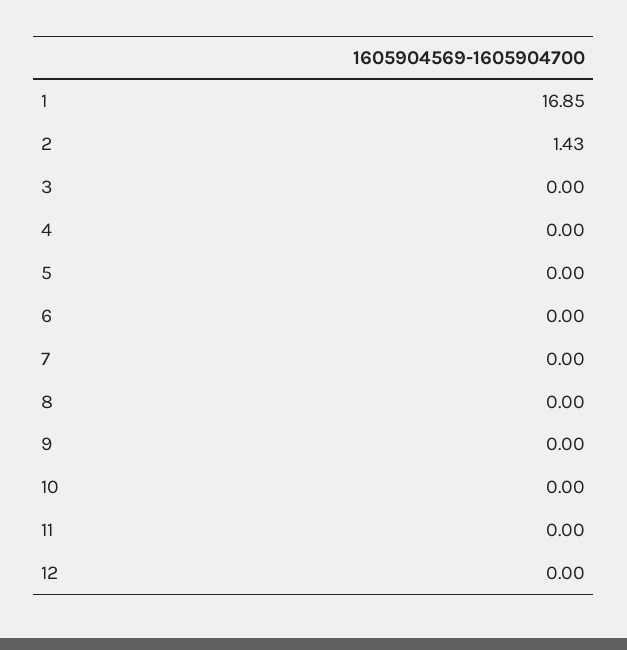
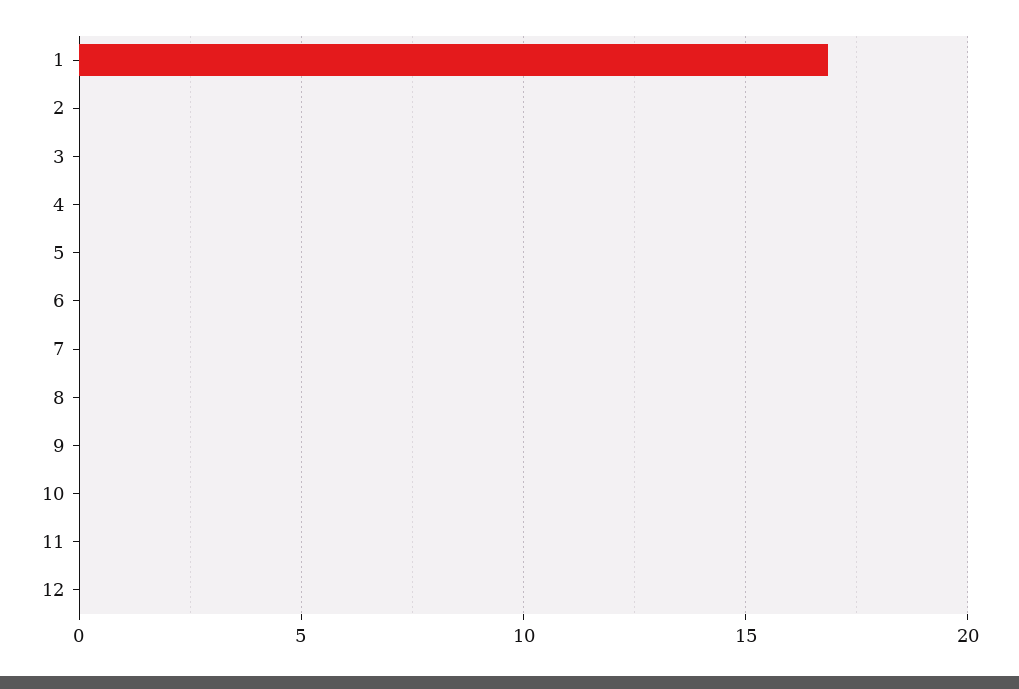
  {
    "1": 16.85,
-   "2": 1.43,
+   "2": 0,
    "3": 0,
    "4": 0,
    "5": 0,
    "6": 0,
    "7": 0,
    "8": 0,
    "9": 0,
    "10": 0,
    "11": 0,
    "12": 0
  }

